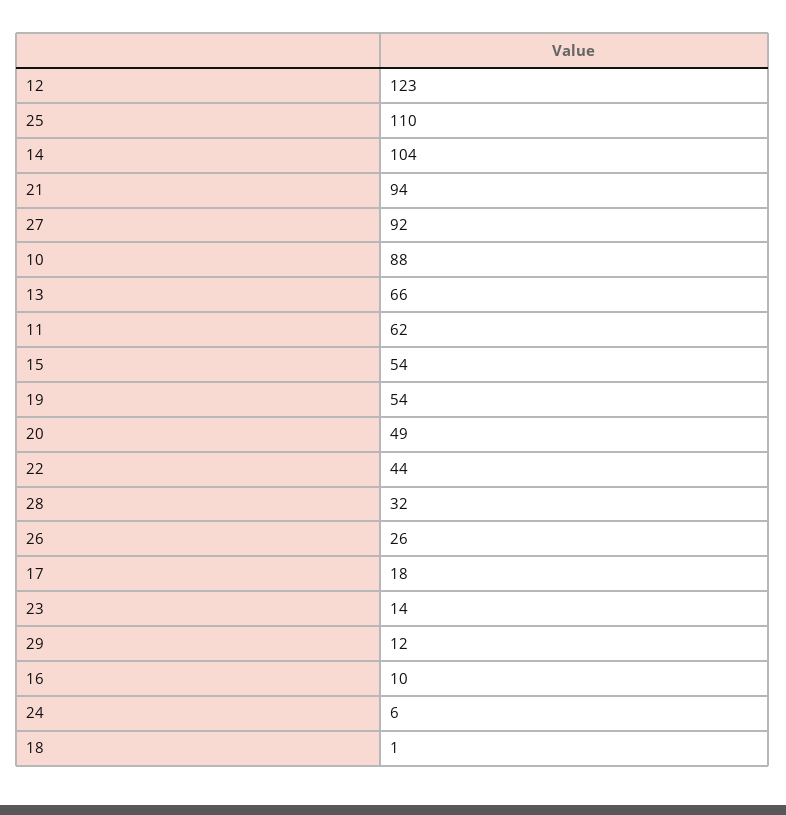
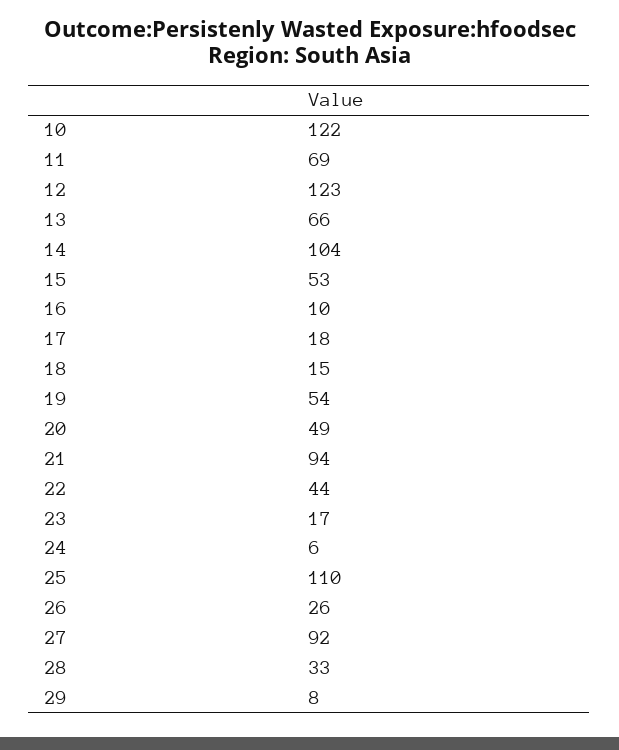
  {
    "12": 123,
    "25": 110,
    "14": 104,
    "21": 94,
    "27": 92,
-   "10": 88,
+   "10": 122,
    "13": 66,
-   "11": 62,
+   "11": 69,
-   "15": 54,
+   "15": 53,
    "19": 54,
    "20": 49,
    "22": 44,
-   "28": 32,
+   "28": 33,
    "26": 26,
    "17": 18,
-   "23": 14,
+   "23": 17,
-   "29": 12,
+   "29": 8,
    "16": 10,
    "24": 6,
-   "18": 1
+   "18": 15
  }

